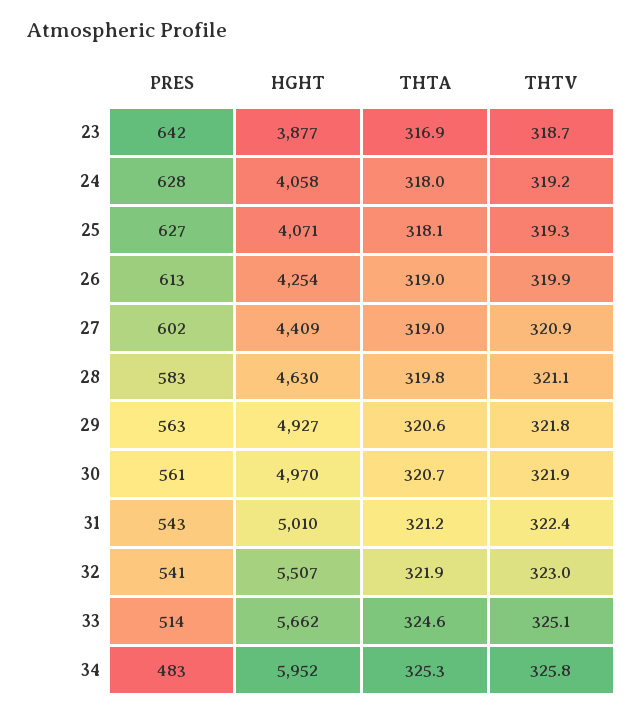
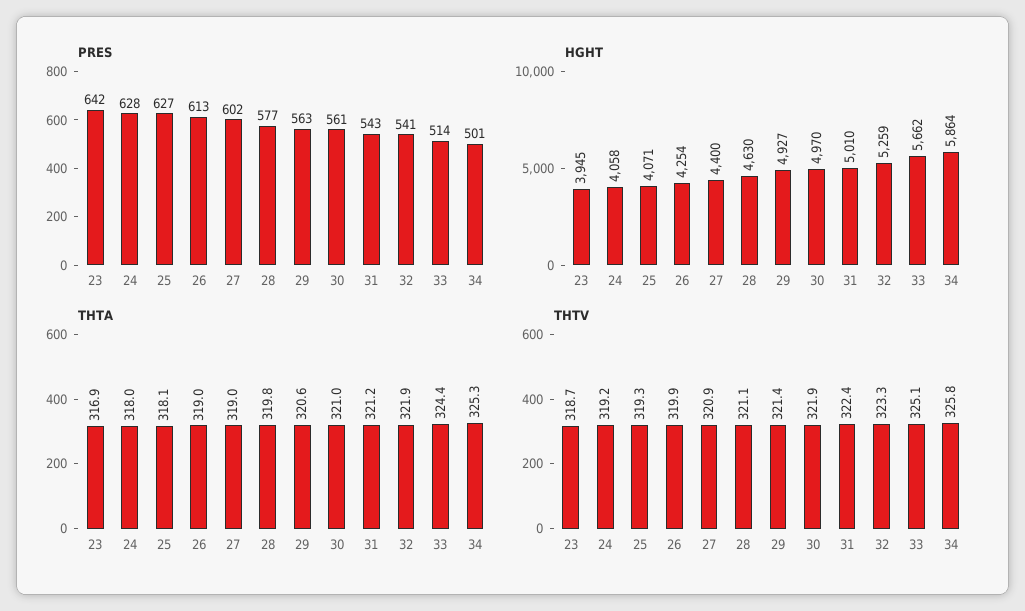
  {
    "PRES": {
      "23": 642,
      "24": 628,
      "25": 627,
      "26": 613,
      "27": 602,
-     "28": 583,
+     "28": 577,
      "29": 563,
      "30": 561,
      "31": 543,
      "32": 541,
      "33": 514,
-     "34": 483
+     "34": 501
    },
    "HGHT": {
-     "23": 3877,
+     "23": 3945,
      "24": 4058,
      "25": 4071,
      "26": 4254,
-     "27": 4409,
+     "27": 4400,
      "28": 4630,
      "29": 4927,
      "30": 4970,
      "31": 5010,
-     "32": 5507,
+     "32": 5259,
      "33": 5662,
-     "34": 5952
+     "34": 5864
    },
    "THTA": {
      "23": 316.9,
      "24": 318,
      "25": 318.1,
      "26": 319,
      "27": 319,
      "28": 319.8,
      "29": 320.6,
-     "30": 320.7,
+     "30": 321,
      "31": 321.2,
      "32": 321.9,
-     "33": 324.6,
+     "33": 324.4,
      "34": 325.3
    },
    "THTV": {
      "23": 318.7,
      "24": 319.2,
      "25": 319.3,
      "26": 319.9,
      "27": 320.9,
      "28": 321.1,
-     "29": 321.8,
+     "29": 321.4,
      "30": 321.9,
      "31": 322.4,
-     "32": 323,
+     "32": 323.3,
      "33": 325.1,
      "34": 325.8
    }
  }

